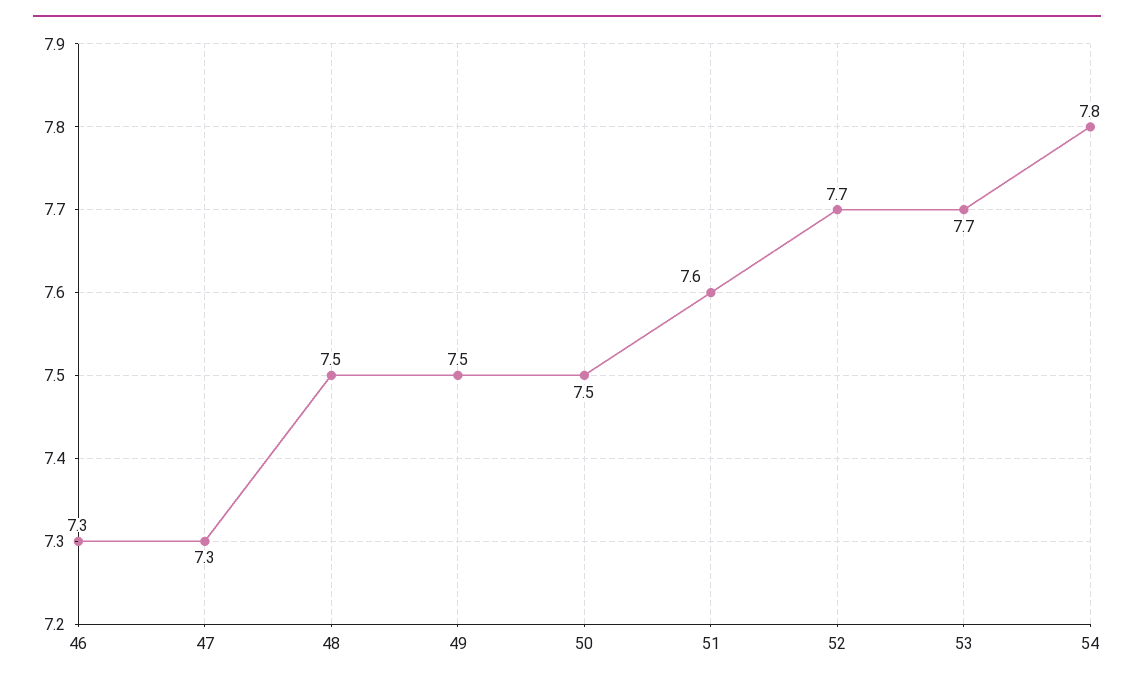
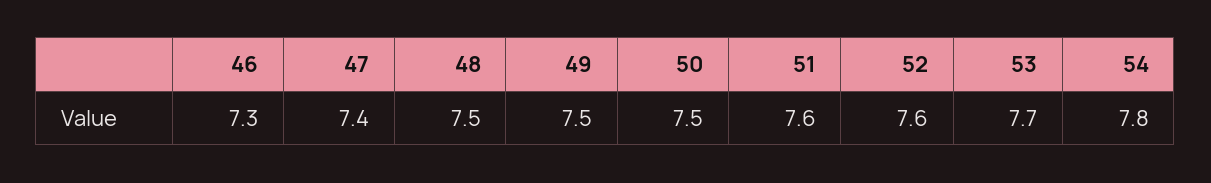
  {
    "46": 7.3,
-   "47": 7.3,
+   "47": 7.4,
    "48": 7.5,
    "49": 7.5,
    "50": 7.5,
    "51": 7.6,
-   "52": 7.7,
+   "52": 7.6,
    "53": 7.7,
    "54": 7.8
  }

